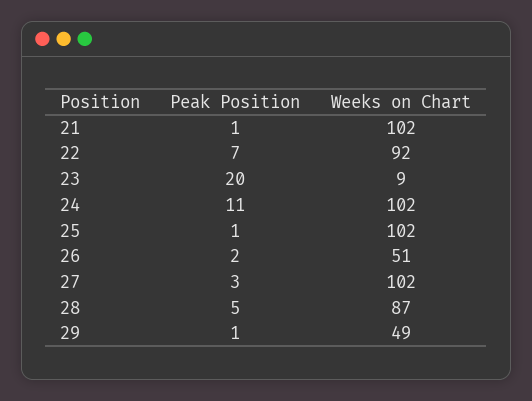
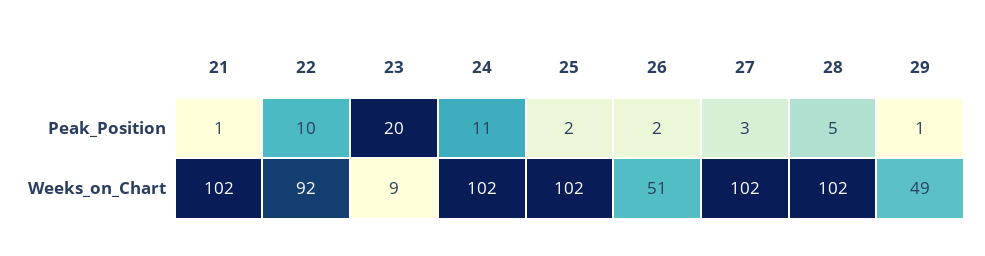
  {
    "Peak Position": {
      "21": 1,
-     "22": 7,
+     "22": 10,
      "23": 20,
      "24": 11,
-     "25": 1,
+     "25": 2,
      "26": 2,
      "27": 3,
      "28": 5,
      "29": 1
    },
    "Weeks on Chart": {
      "21": 102,
      "22": 92,
      "23": 9,
      "24": 102,
      "25": 102,
      "26": 51,
      "27": 102,
-     "28": 87,
+     "28": 102,
      "29": 49
    }
  }

